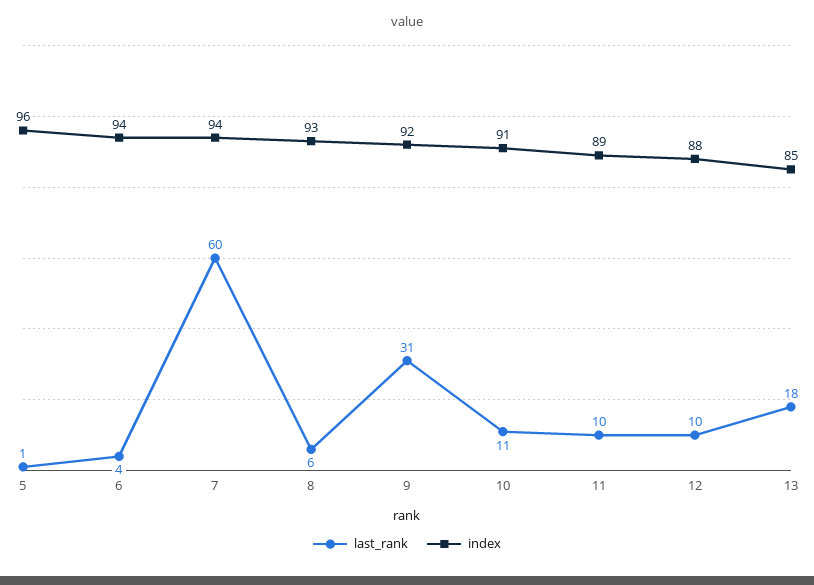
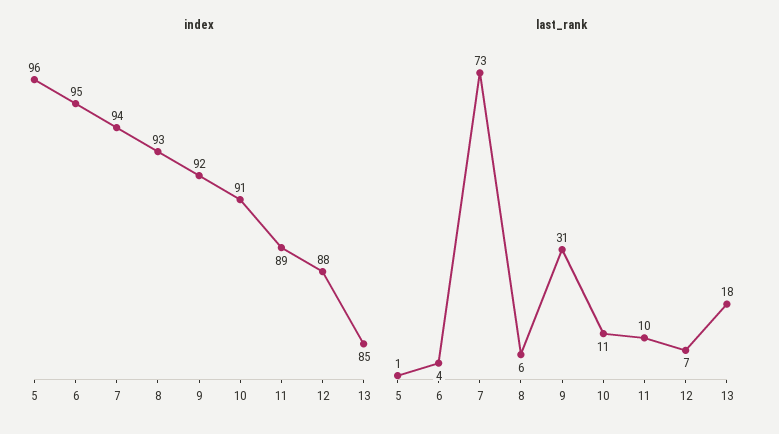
  {
    "last_rank": {
      "5": 1,
      "6": 4,
-     "7": 60,
+     "7": 73,
      "8": 6,
      "9": 31,
      "10": 11,
      "11": 10,
-     "12": 10,
+     "12": 7,
      "13": 18
    },
    "index": {
      "5": 96,
-     "6": 94,
+     "6": 95,
      "7": 94,
      "8": 93,
      "9": 92,
      "10": 91,
      "11": 89,
      "12": 88,
      "13": 85
    }
  }

